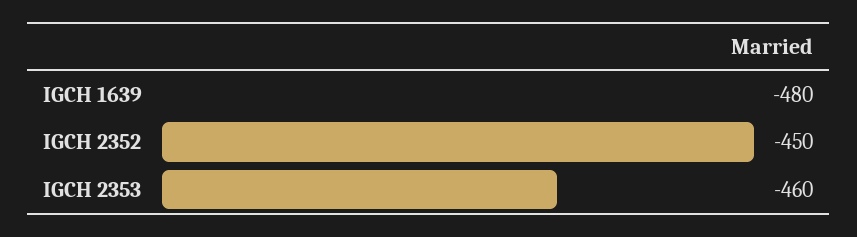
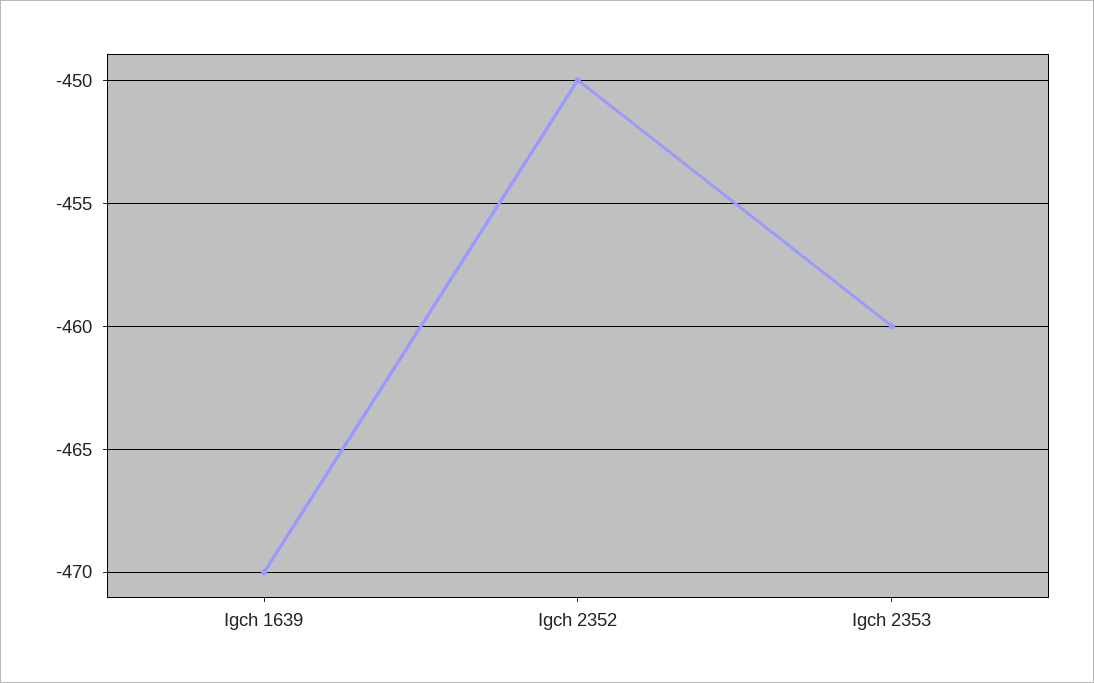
  {
-   "IGCH 1639": -480,
+   "IGCH 1639": -470,
    "IGCH 2352": -450,
    "IGCH 2353": -460
  }

